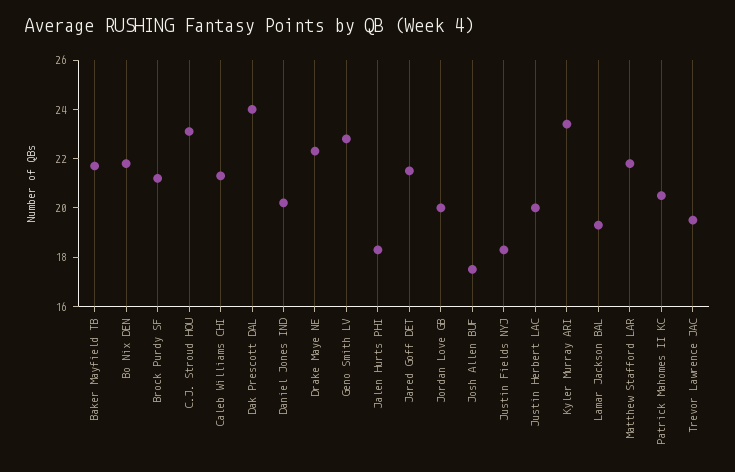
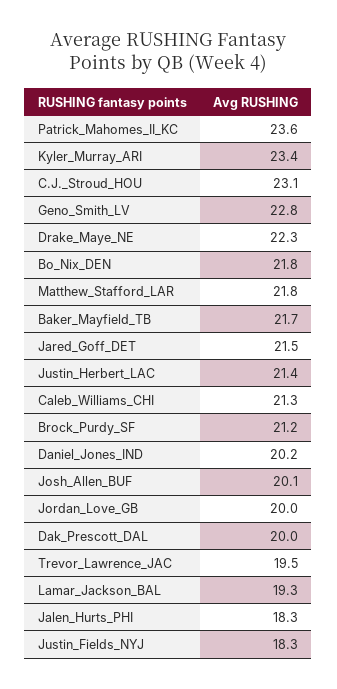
  {
    "Baker Mayfield TB": 21.7,
    "Bo Nix DEN": 21.8,
    "Brock Purdy SF": 21.2,
    "C.J. Stroud HOU": 23.1,
    "Caleb Williams CHI": 21.3,
-   "Dak Prescott DAL": 24,
+   "Dak Prescott DAL": 20,
    "Daniel Jones IND": 20.2,
    "Drake Maye NE": 22.3,
    "Geno Smith LV": 22.8,
    "Jalen Hurts PHI": 18.3,
    "Jared Goff DET": 21.5,
    "Jordan Love GB": 20,
-   "Josh Allen BUF": 17.5,
+   "Josh Allen BUF": 20.1,
    "Justin Fields NYJ": 18.3,
-   "Justin Herbert LAC": 20,
+   "Justin Herbert LAC": 21.4,
    "Kyler Murray ARI": 23.4,
    "Lamar Jackson BAL": 19.3,
    "Matthew Stafford LAR": 21.8,
-   "Patrick Mahomes II KC": 20.5,
+   "Patrick Mahomes II KC": 23.6,
    "Trevor Lawrence JAC": 19.5
  }

